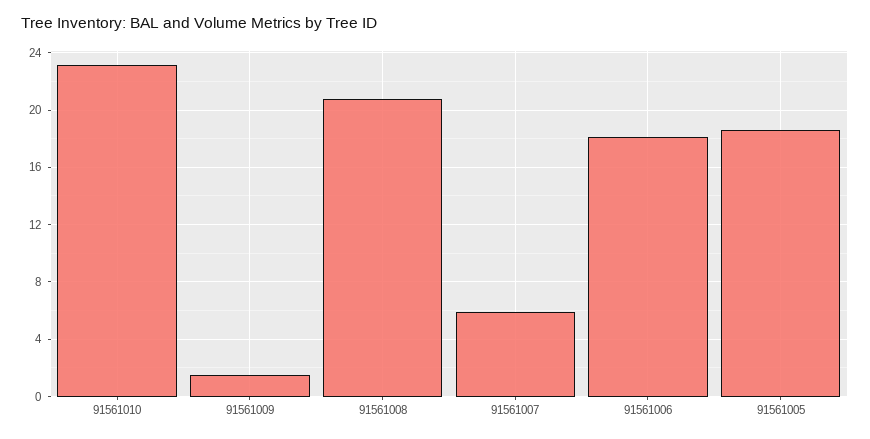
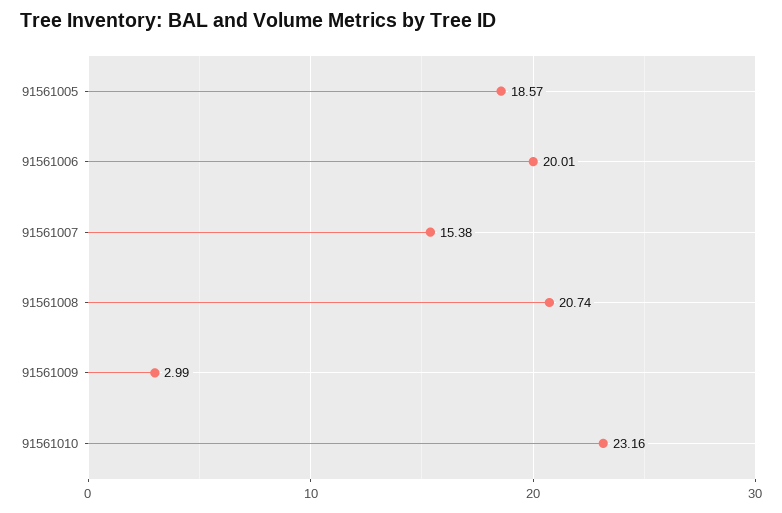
  {
    "91561010": 23.16,
-   "91561009": 1.5,
+   "91561009": 2.99,
    "91561008": 20.74,
-   "91561007": 6,
+   "91561007": 15.38,
-   "91561006": 18,
+   "91561006": 20.01,
    "91561005": 18.57
  }

